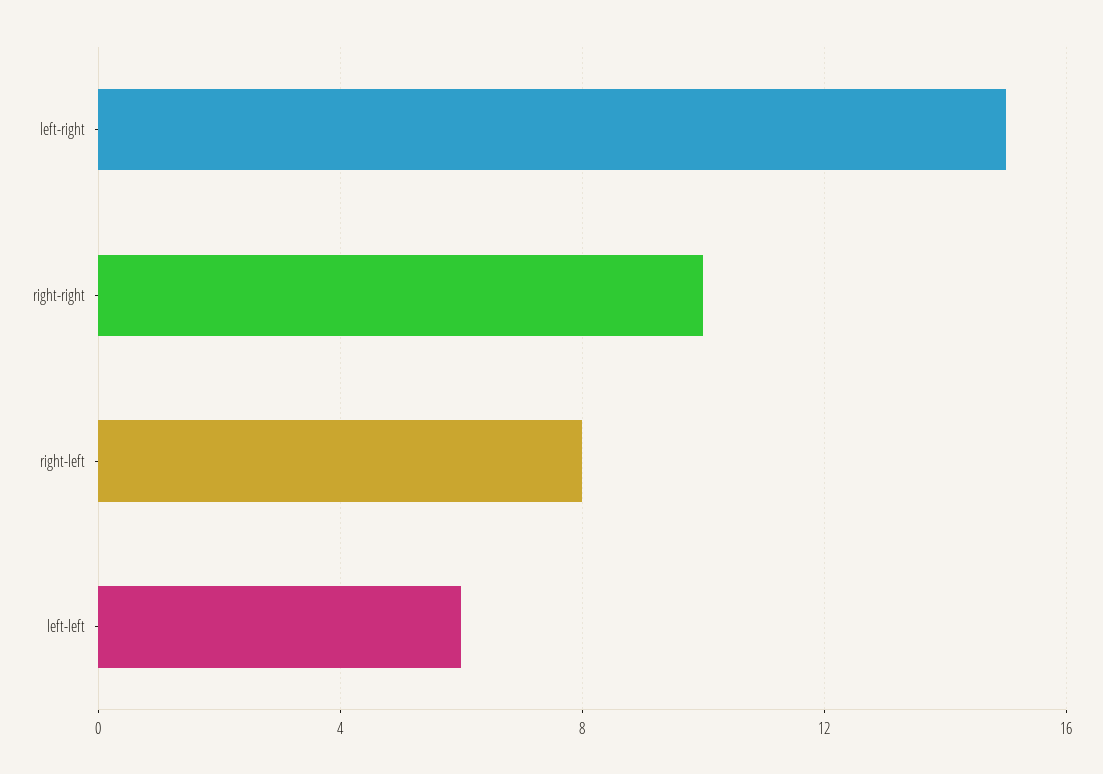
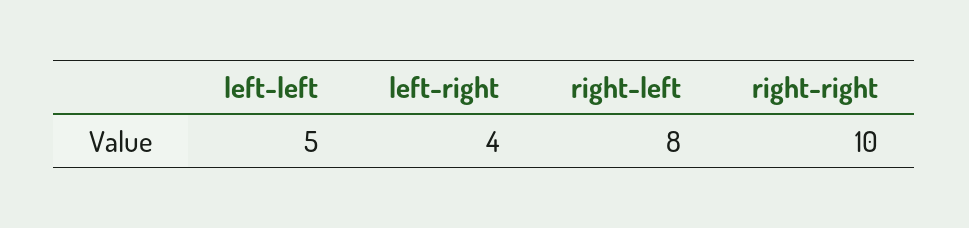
  {
-   "left-right": 15,
+   "left-right": 4,
    "right-right": 10,
    "right-left": 8,
-   "left-left": 6
+   "left-left": 5
  }

